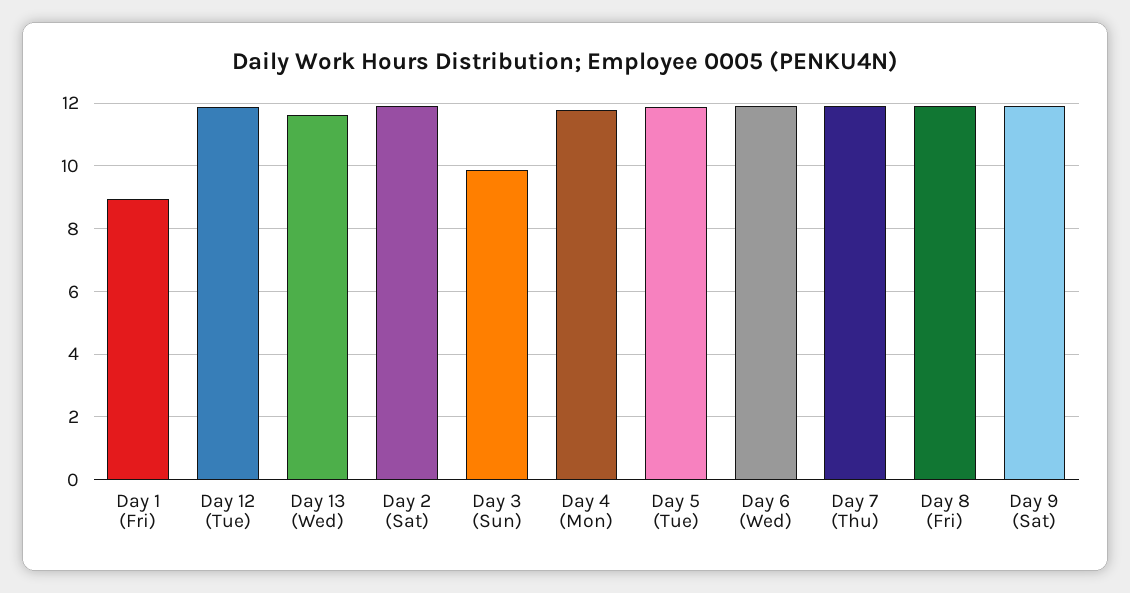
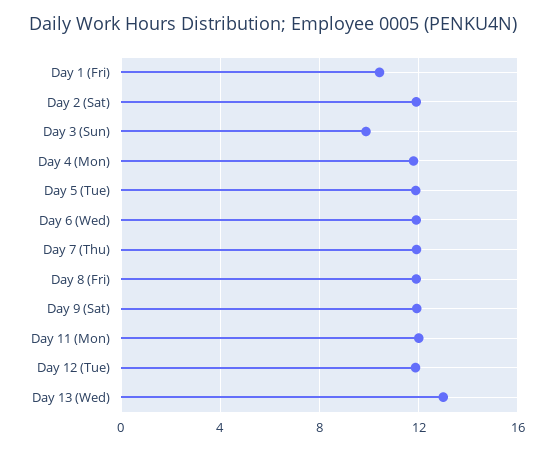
  {
-   "Day 1 (Fri)": 9,
+   "Day 1 (Fri)": 10.5,
    "Day 12 (Tue)": 11.8,
-   "Day 13 (Wed)": 11.6,
+   "Day 13 (Wed)": 13,
    "Day 2 (Sat)": 12,
    "Day 3 (Sun)": 9.8,
    "Day 4 (Mon)": 11.8,
    "Day 5 (Tue)": 11.8,
    "Day 6 (Wed)": 12,
    "Day 7 (Thu)": 12,
    "Day 8 (Fri)": 12,
-   "Day 9 (Sat)": 12
+   "Day 9 (Sat)": 12,
+   "Day 11 (Mon)": 12
  }

